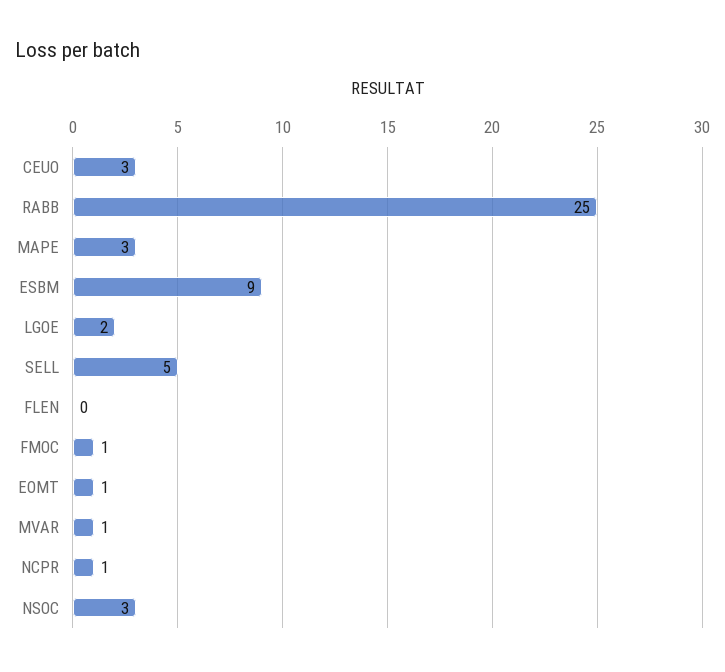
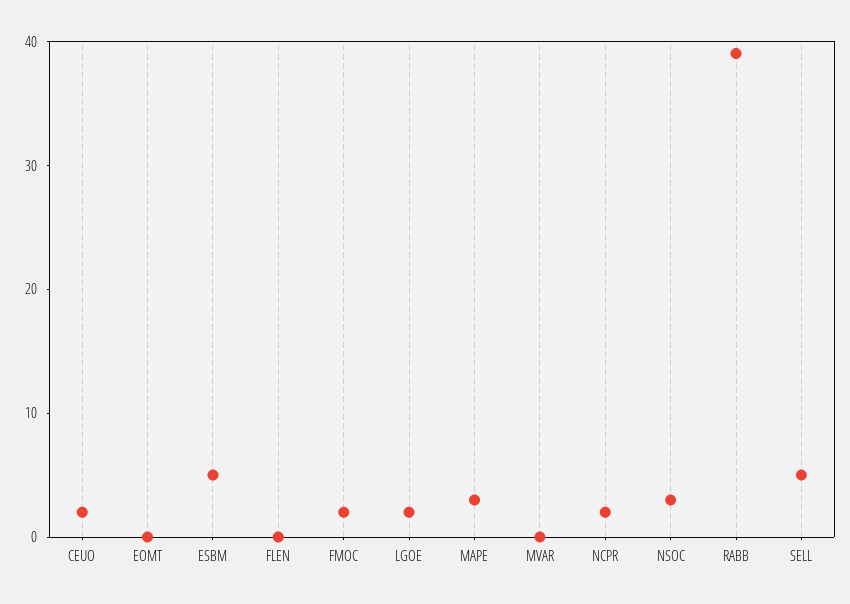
  {
-   "CEUO": 3,
+   "CEUO": 2,
-   "RABB": 25,
+   "RABB": 39,
    "MAPE": 3,
-   "ESBM": 9,
+   "ESBM": 5,
    "LGOE": 2,
    "SELL": 5,
    "FLEN": 0,
-   "FMOC": 1,
+   "FMOC": 2,
-   "EOMT": 1,
+   "EOMT": 0,
-   "MVAR": 1,
+   "MVAR": 0,
-   "NCPR": 1,
+   "NCPR": 2,
    "NSOC": 3
  }

